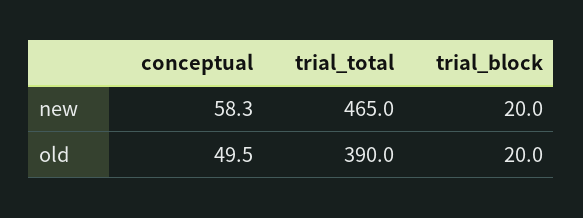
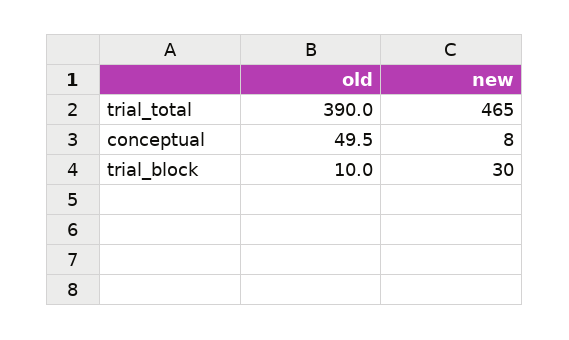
  {
    "conceptual": {
-     "new": 58.3,
+     "new": 8,
      "old": 49.5
    },
    "trial_total": {
      "new": 465,
      "old": 390
    },
    "trial_block": {
-     "new": 20,
+     "new": 30,
-     "old": 20
+     "old": 10
    }
  }

